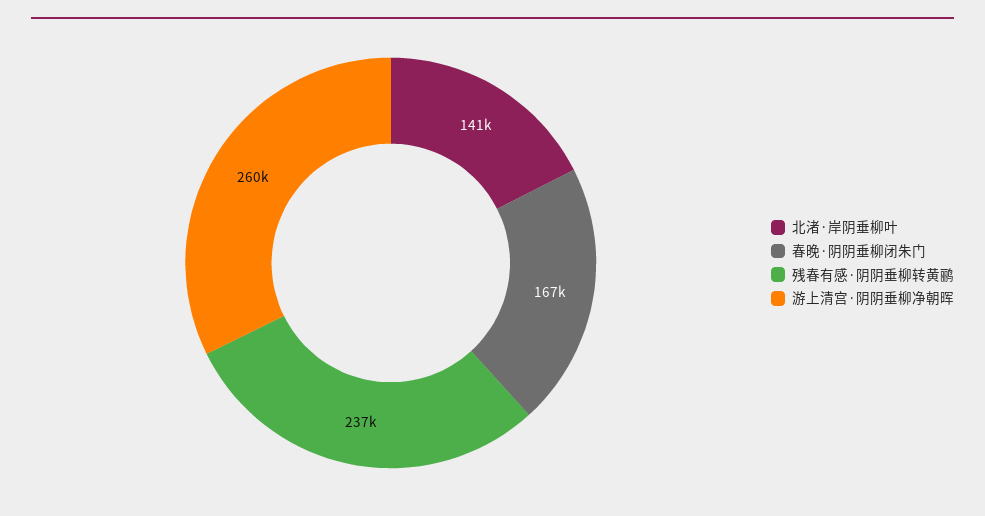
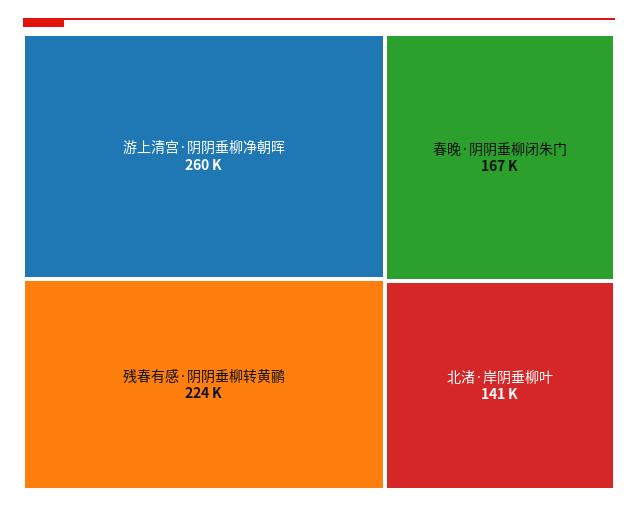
  {
    "北渚·岸阴垂柳叶": 141000,
    "春晚·阴阴垂柳闭朱门": 167000,
-   "残春有感·阴阴垂柳转黄鹂": 237000,
+   "残春有感·阴阴垂柳转黄鹂": 224000,
    "游上清宫·阴阴垂柳净朝晖": 260000
  }

